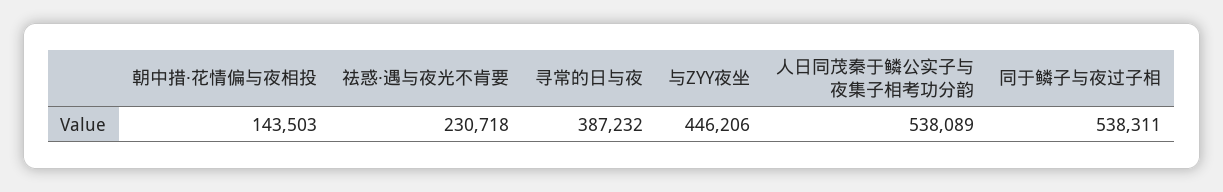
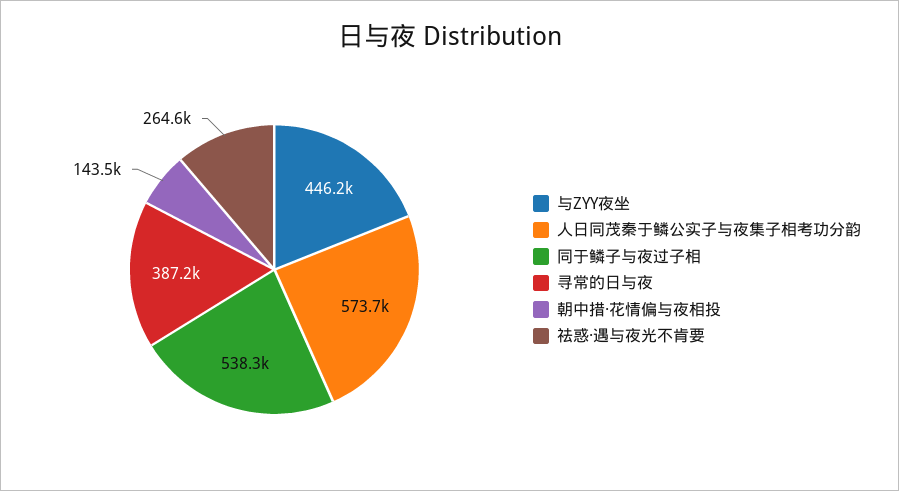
  {
    "朝中措·花情偏与夜相投": 143503,
-   "祛惑·遇与夜光不肯要": 230718,
+   "祛惑·遇与夜光不肯要": 264600,
    "寻常的日与夜": 387232,
    "与ZYY夜坐": 446206,
-   "人日同茂秦于鳞公实子与夜集子相考功分韵": 538089,
+   "人日同茂秦于鳞公实子与夜集子相考功分韵": 573700,
    "同于鳞子与夜过子相": 538311
  }

